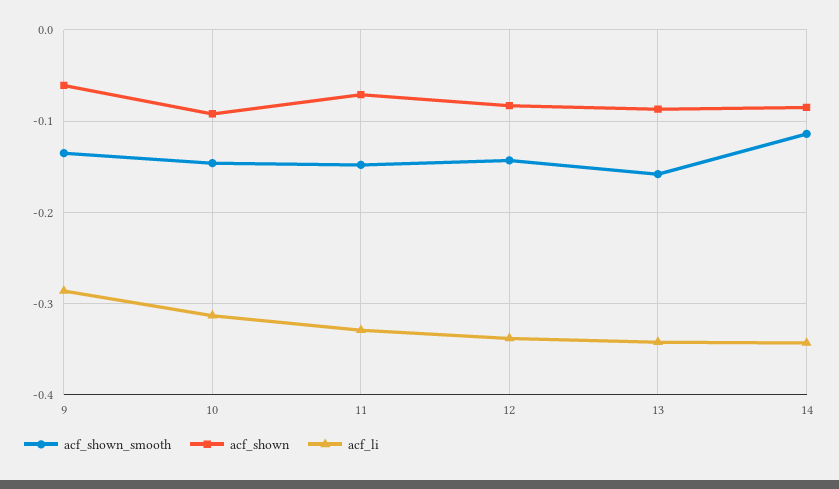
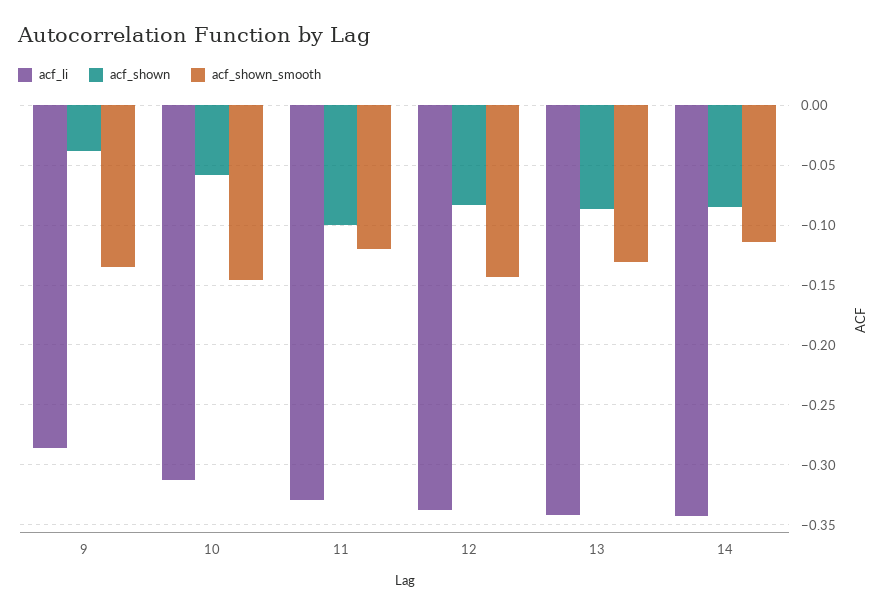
  {
    "acf_shown_smooth": {
      "9": -0.14,
      "10": -0.15,
-     "11": -0.15,
+     "11": -0.12,
      "12": -0.14,
-     "13": -0.16,
+     "13": -0.13,
      "14": -0.11
    },
    "acf_shown": {
-     "9": -0.06,
+     "9": -0.04,
-     "10": -0.09,
+     "10": -0.06,
-     "11": -0.07,
+     "11": -0.1,
      "12": -0.08,
      "13": -0.09,
      "14": -0.09
    },
    "acf_li": {
      "9": -0.29,
      "10": -0.31,
      "11": -0.33,
      "12": -0.34,
      "13": -0.34,
      "14": -0.34
    }
  }

